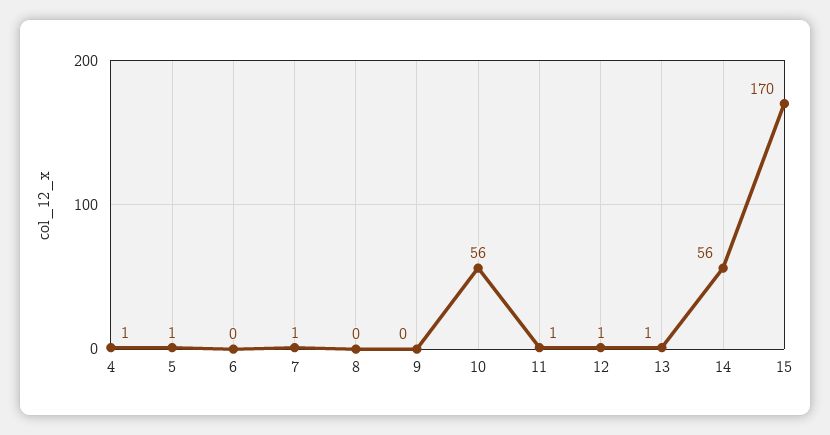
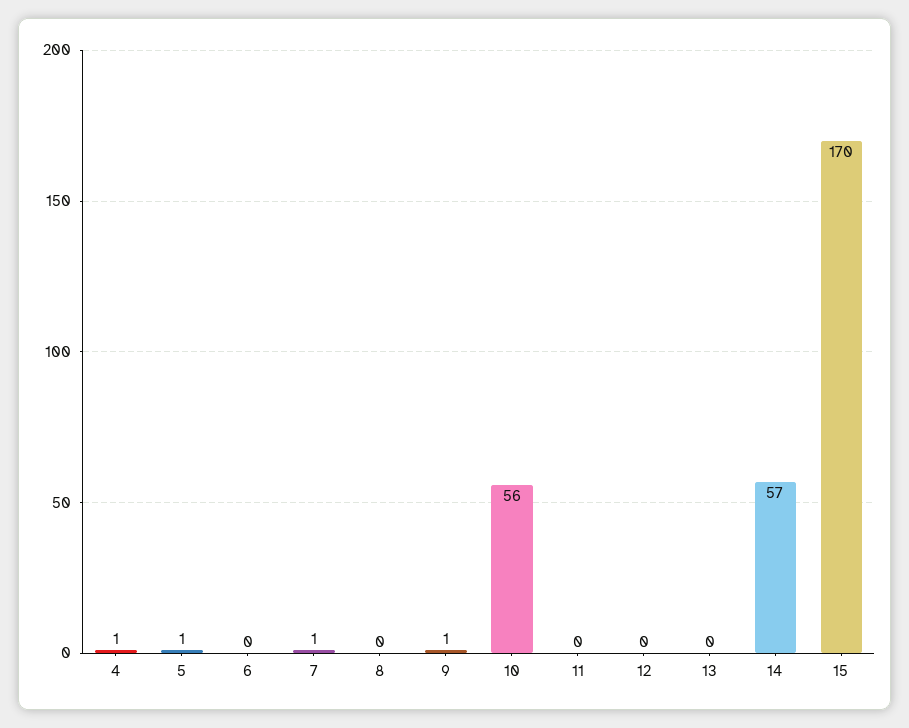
  {
    "4": 1,
    "5": 1,
    "6": 0,
    "7": 1,
    "8": 0,
-   "9": 0,
+   "9": 1,
    "10": 56,
-   "11": 1,
+   "11": 0,
-   "12": 1,
+   "12": 0,
-   "13": 1,
+   "13": 0,
-   "14": 56,
+   "14": 57,
    "15": 170
  }

